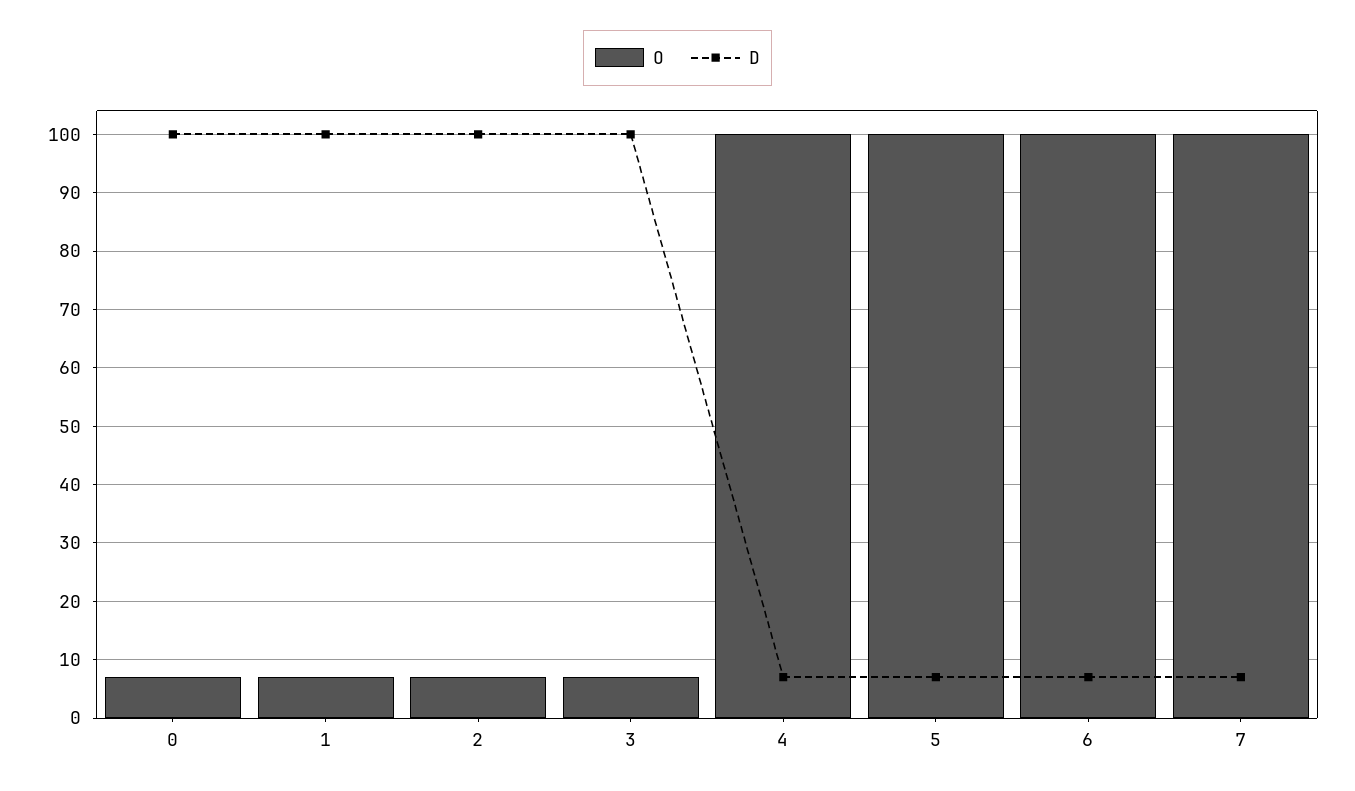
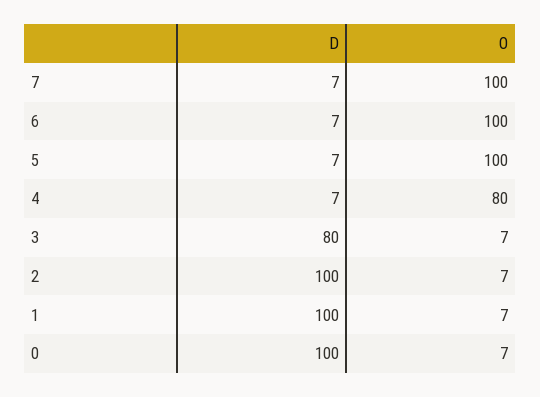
  {
    "O": {
      "0": 7,
      "1": 7,
      "2": 7,
      "3": 7,
-     "4": 100,
+     "4": 80,
      "5": 100,
      "6": 100,
      "7": 100
    },
    "D": {
      "0": 100,
      "1": 100,
      "2": 100,
-     "3": 100,
+     "3": 80,
      "4": 7,
      "5": 7,
      "6": 7,
      "7": 7
    }
  }

